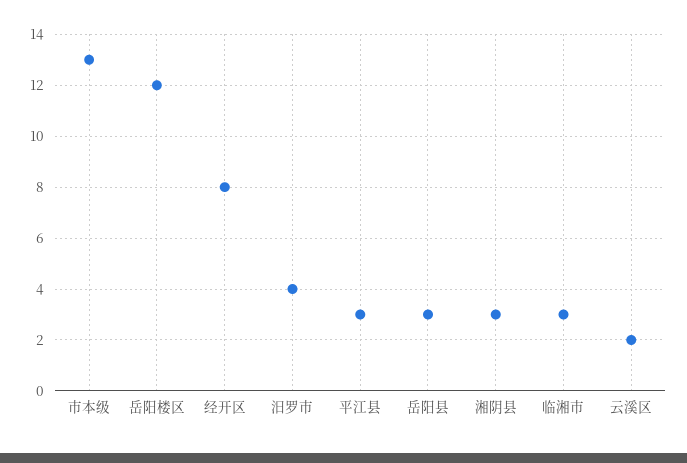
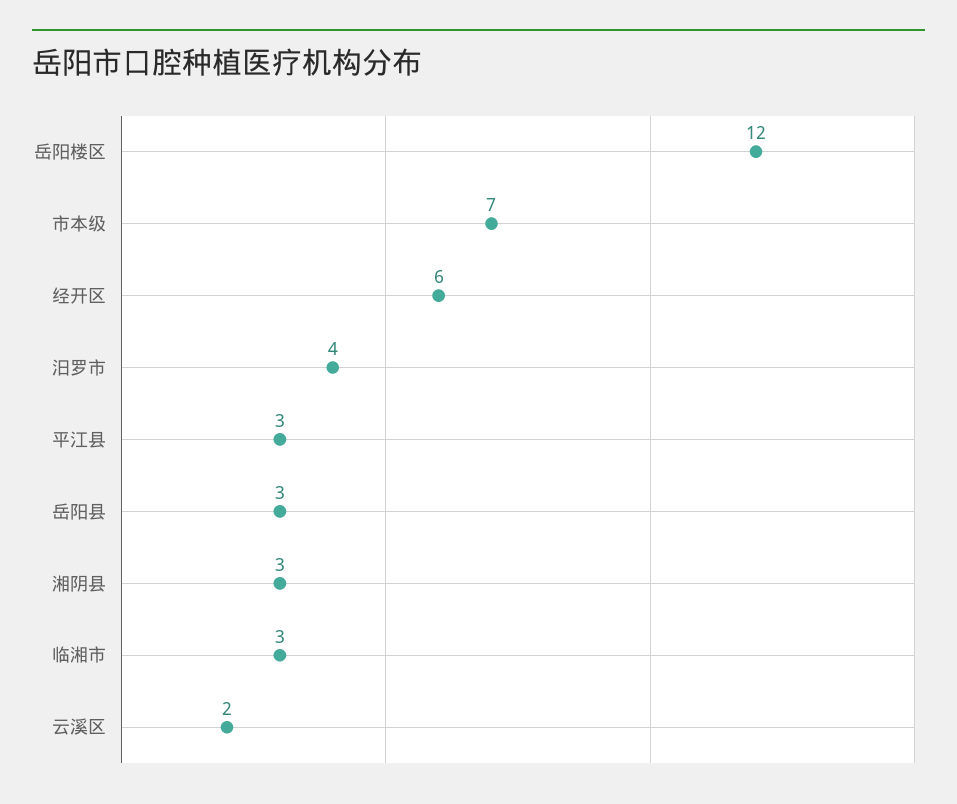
  {
-   "市本级": 13,
+   "市本级": 7,
    "岳阳楼区": 12,
-   "经开区": 8,
+   "经开区": 6,
    "汨罗市": 4,
    "平江县": 3,
    "岳阳县": 3,
    "湘阴县": 3,
    "临湘市": 3,
    "云溪区": 2
  }

